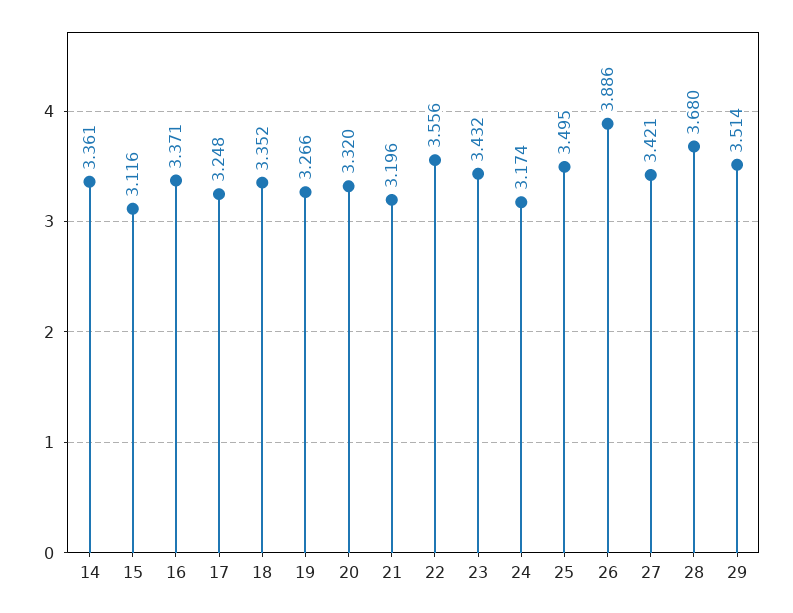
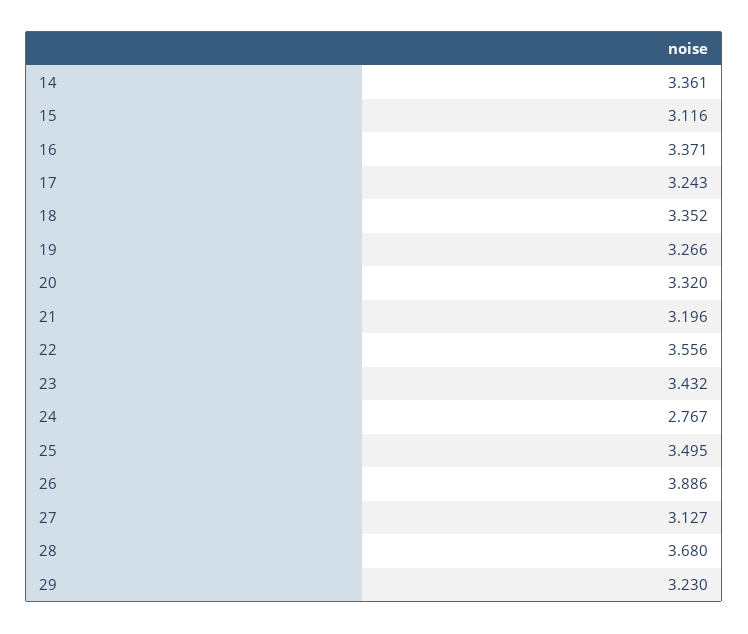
  {
    "14": 3.361,
    "15": 3.116,
    "16": 3.371,
-   "17": 3.248,
+   "17": 3.243,
    "18": 3.352,
    "19": 3.266,
    "20": 3.32,
    "21": 3.196,
    "22": 3.556,
    "23": 3.432,
-   "24": 3.174,
+   "24": 2.767,
    "25": 3.495,
    "26": 3.886,
-   "27": 3.421,
+   "27": 3.127,
    "28": 3.68,
-   "29": 3.514
+   "29": 3.23
  }

